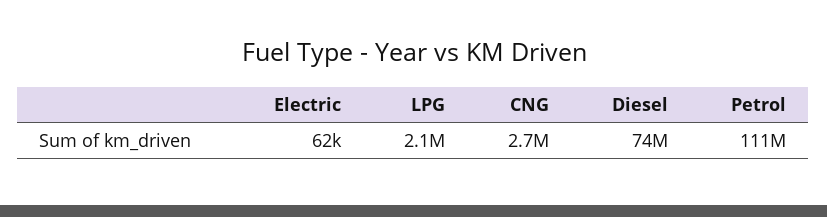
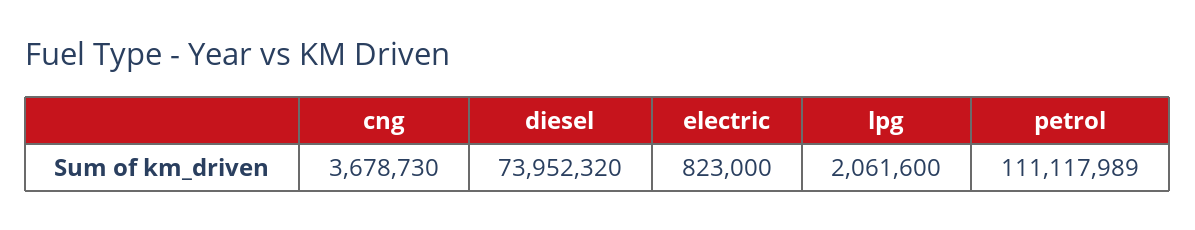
  {
-   "Electric": 62000,
+   "Electric": 823000,
    "LPG": 2061600,
-   "CNG": 2700000,
+   "CNG": 3678730,
    "Diesel": 73952320,
    "Petrol": 111117989
  }

